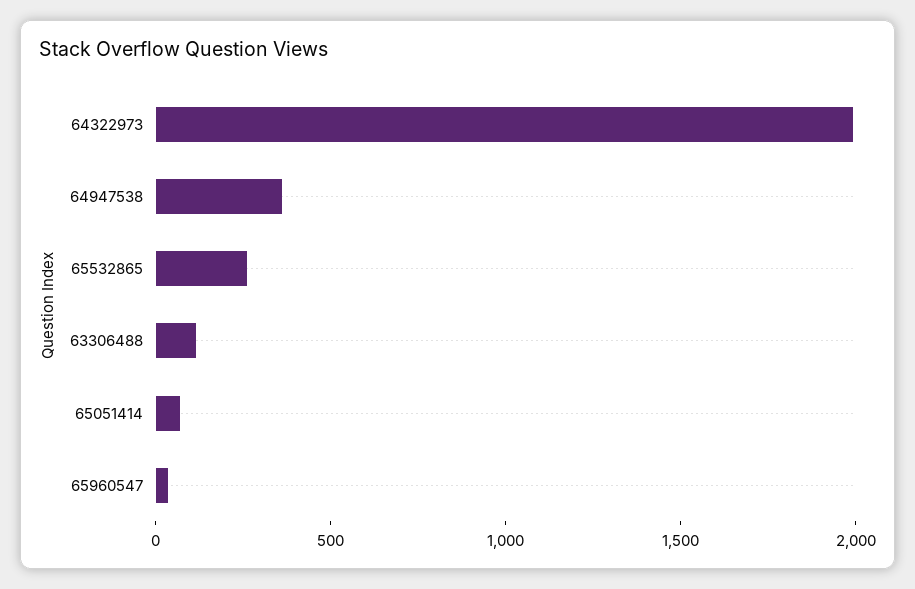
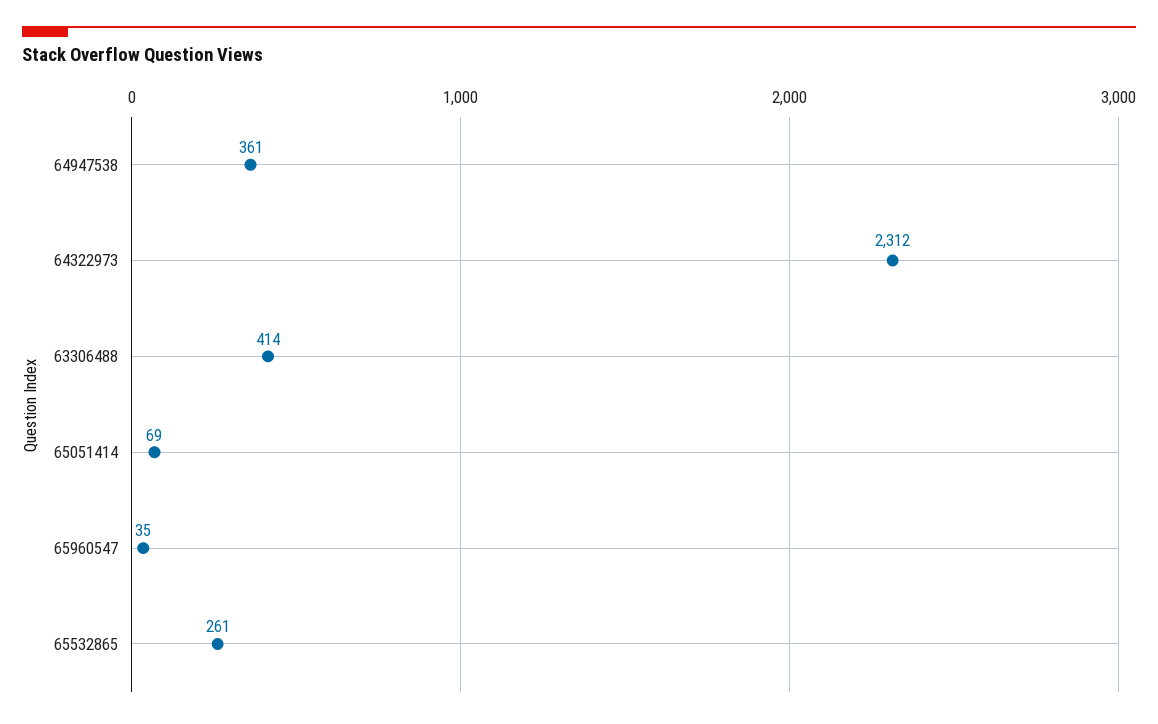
  {
-   "64322973": 2000,
+   "64322973": 2312,
    "64947538": 361,
    "65532865": 261,
-   "63306488": 100,
+   "63306488": 414,
    "65051414": 69,
    "65960547": 35
  }

